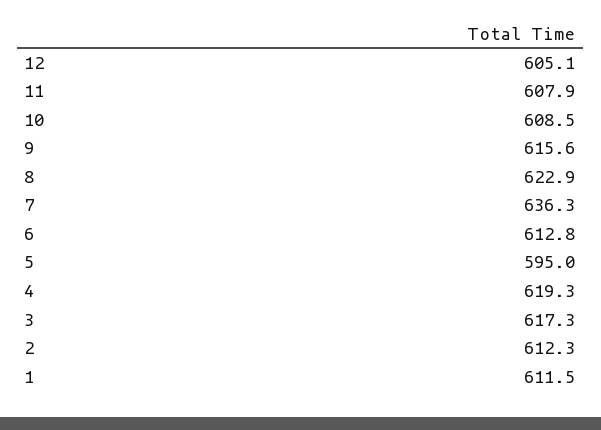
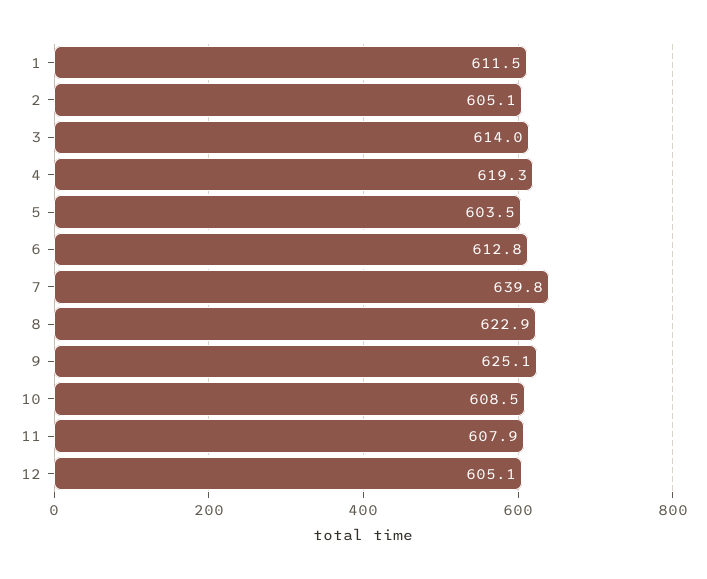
  {
    "12": 605.1,
    "11": 607.9,
    "10": 608.5,
-   "9": 615.6,
+   "9": 625.1,
    "8": 622.9,
-   "7": 636.3,
+   "7": 639.8,
    "6": 612.8,
-   "5": 595,
+   "5": 603.5,
    "4": 619.3,
-   "3": 617.3,
+   "3": 614,
-   "2": 612.3,
+   "2": 605.1,
    "1": 611.5
  }

